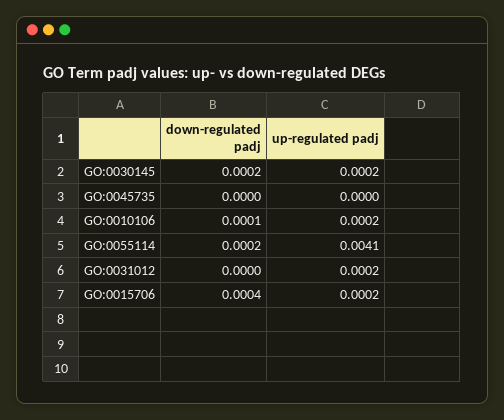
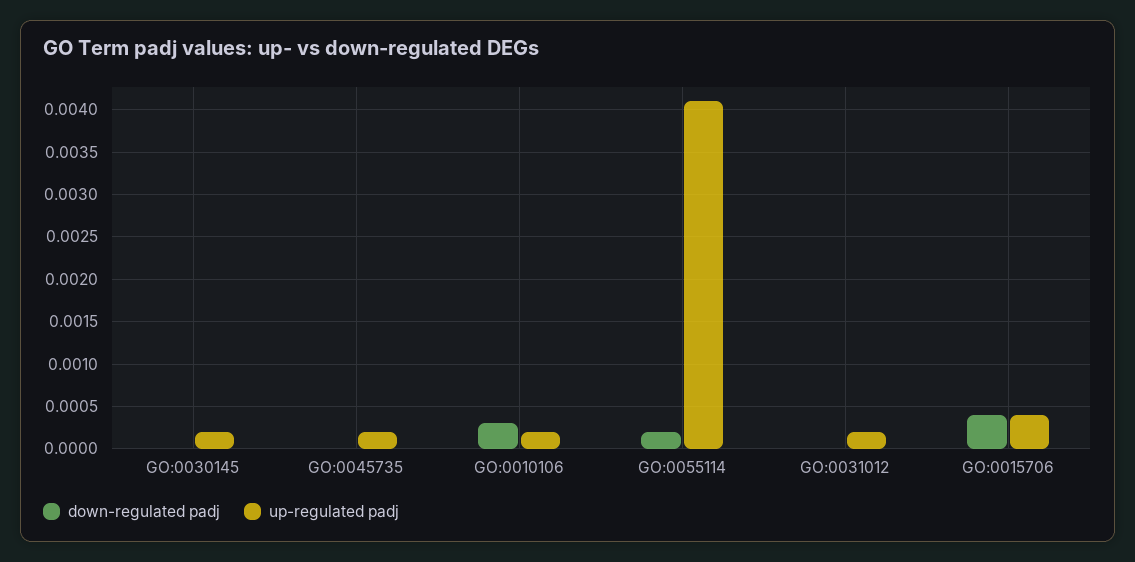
  {
    "down-regulated padj": {
-     "GO:0030145": 0.0002,
+     "GO:0030145": 0,
      "GO:0045735": 0,
-     "GO:0010106": 0.0001,
+     "GO:0010106": 0.0003,
      "GO:0055114": 0.0002,
      "GO:0031012": 0,
      "GO:0015706": 0.0004
    },
    "up-regulated padj": {
      "GO:0030145": 0.0002,
-     "GO:0045735": 0,
+     "GO:0045735": 0.0002,
      "GO:0010106": 0.0002,
      "GO:0055114": 0.0041,
      "GO:0031012": 0.0002,
-     "GO:0015706": 0.0002
+     "GO:0015706": 0.0004
    }
  }

